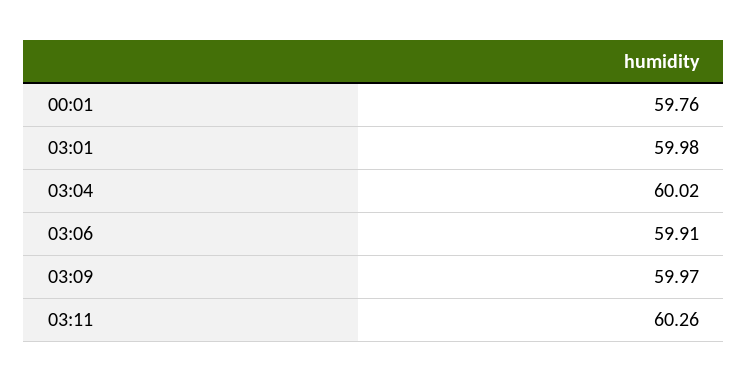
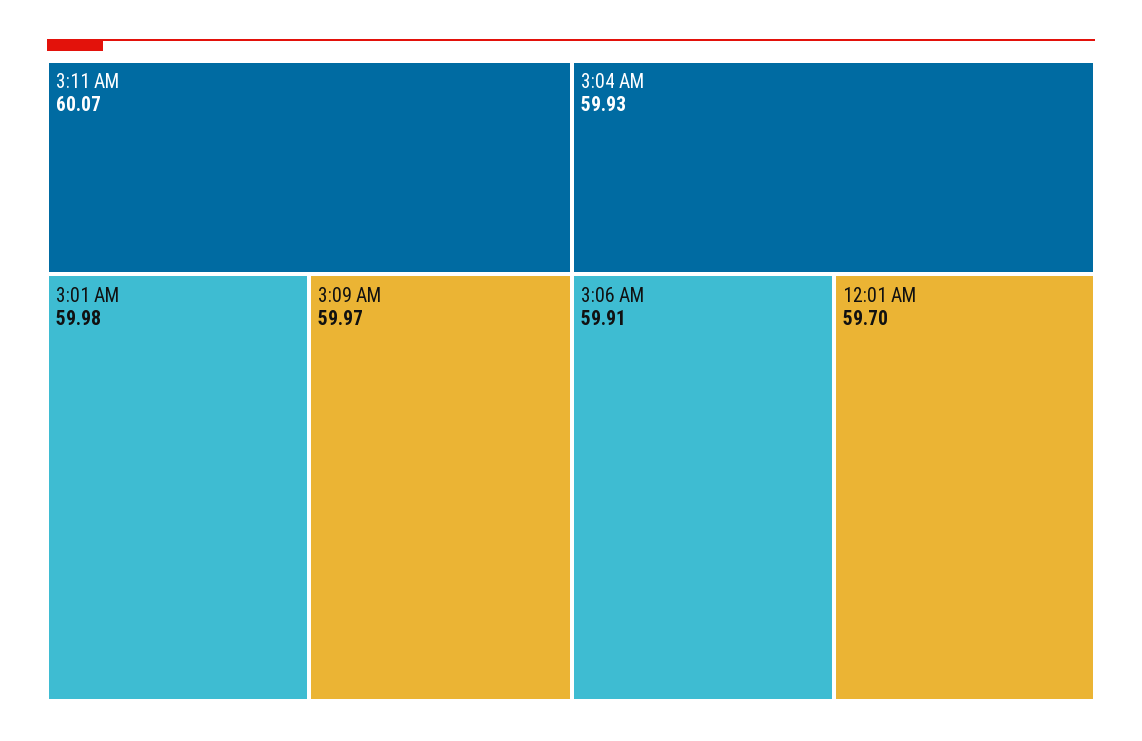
  {
-   "00:01": 59.76,
+   "00:01": 59.7,
    "03:01": 59.98,
-   "03:04": 60.02,
+   "03:04": 59.93,
    "03:06": 59.91,
    "03:09": 59.97,
-   "03:11": 60.26
+   "03:11": 60.07
  }

